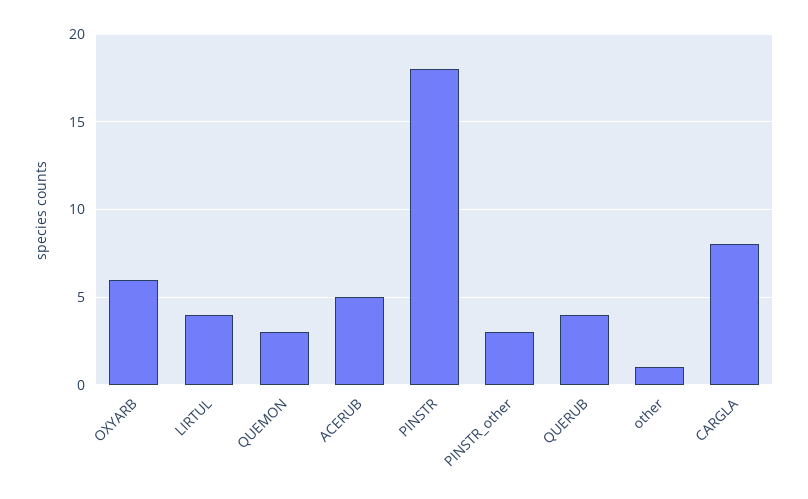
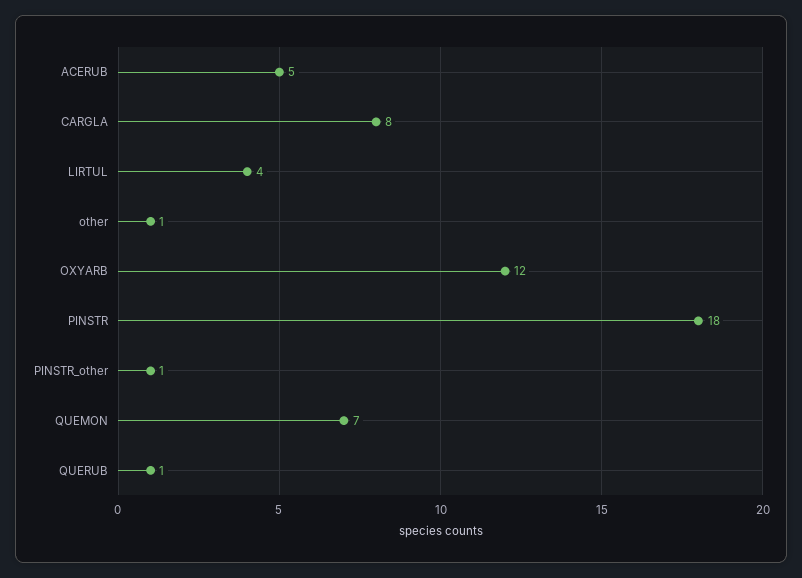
  {
-   "OXYARB": 6,
+   "OXYARB": 12,
    "LIRTUL": 4,
-   "QUEMON": 3,
+   "QUEMON": 7,
    "ACERUB": 5,
    "PINSTR": 18,
-   "PINSTR_other": 3,
+   "PINSTR_other": 1,
-   "QUERUB": 4,
+   "QUERUB": 1,
    "other": 1,
    "CARGLA": 8
  }

